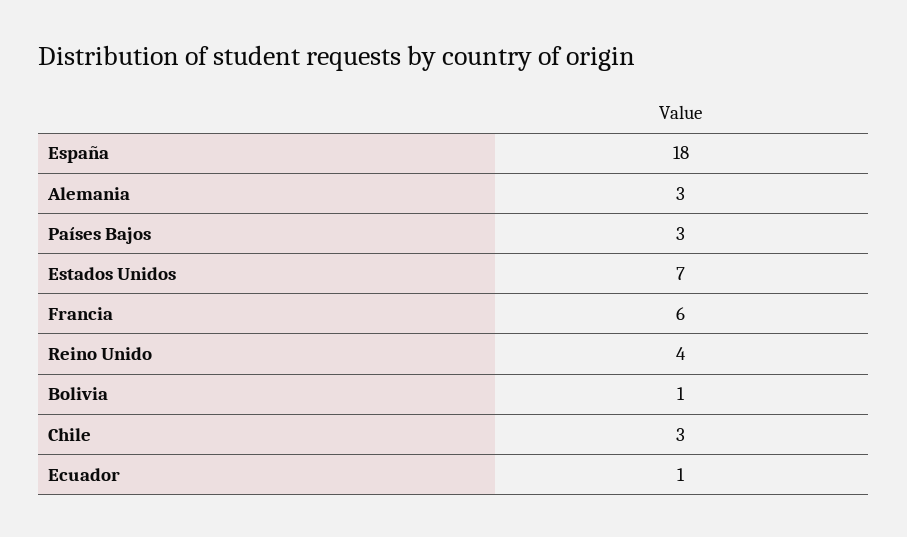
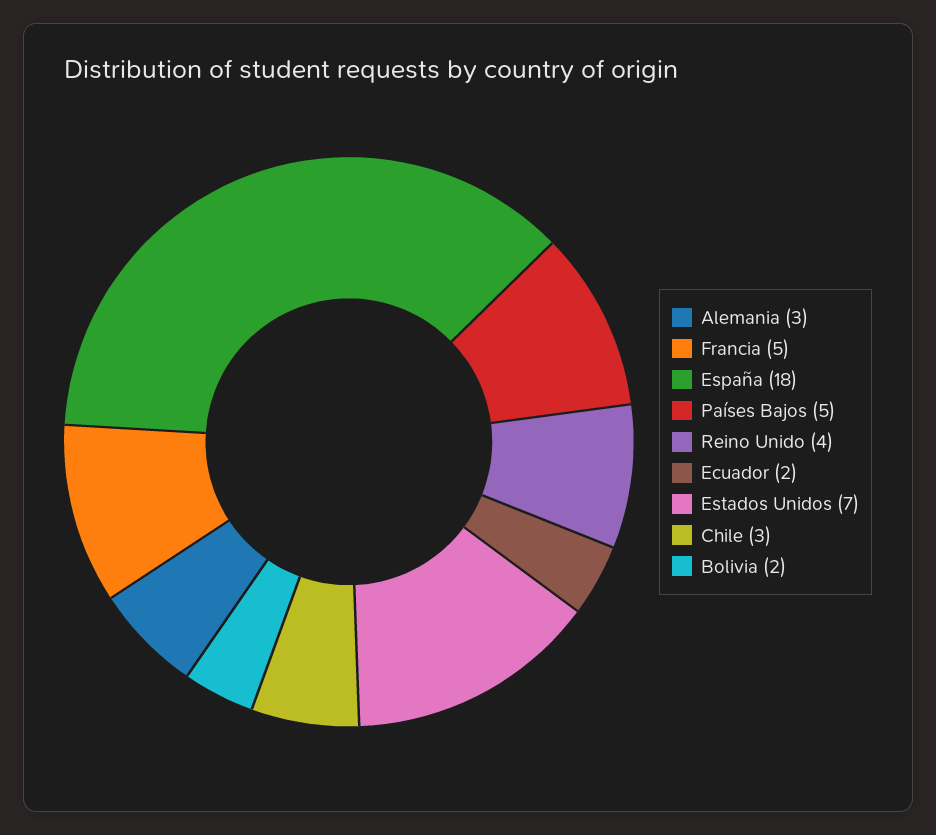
  {
    "España": 18,
    "Alemania": 3,
-   "Países Bajos": 3,
+   "Países Bajos": 5,
    "Estados Unidos": 7,
-   "Francia": 6,
+   "Francia": 5,
    "Reino Unido": 4,
-   "Bolivia": 1,
+   "Bolivia": 2,
    "Chile": 3,
-   "Ecuador": 1
+   "Ecuador": 2
  }

